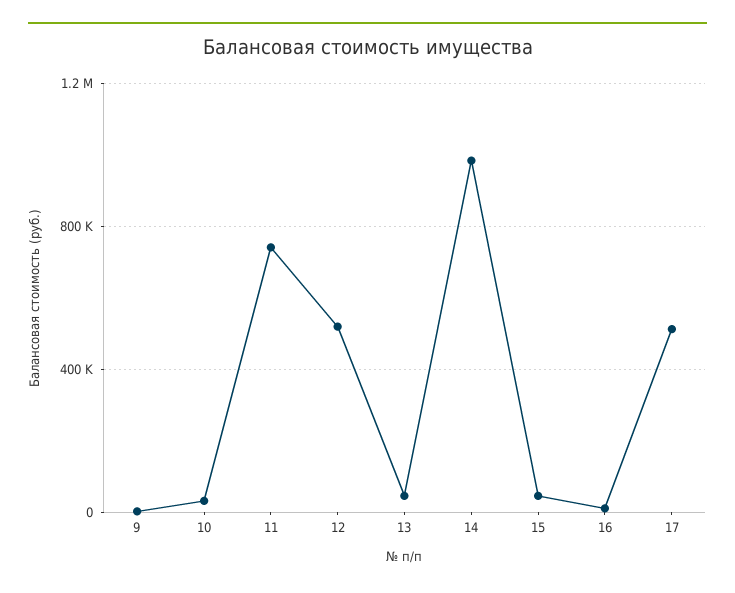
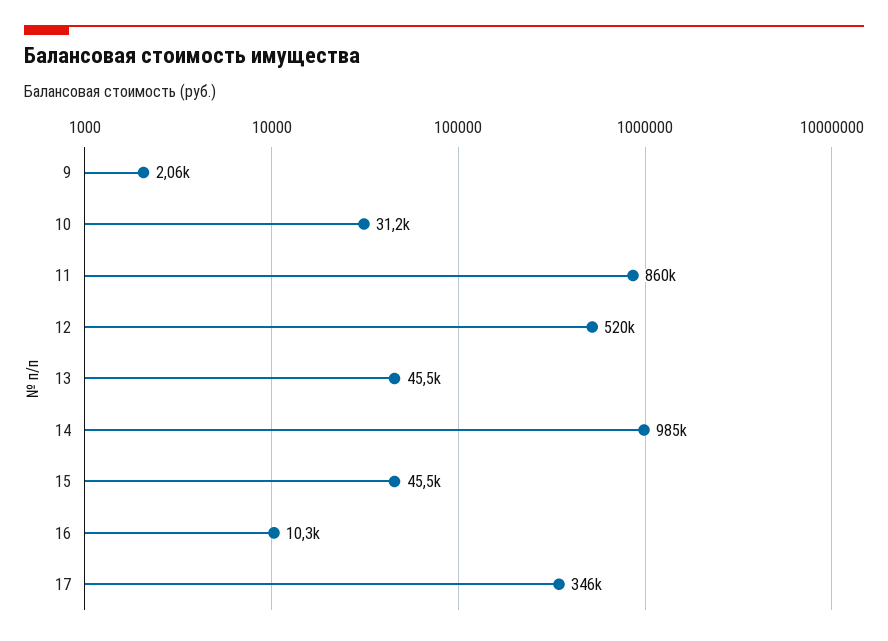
  {
    "9": 2060,
    "10": 31200,
-   "11": 750000,
+   "11": 860000,
    "12": 520000,
    "13": 45500,
    "14": 985000,
    "15": 45500,
    "16": 10300,
-   "17": 500000
+   "17": 346000
  }

